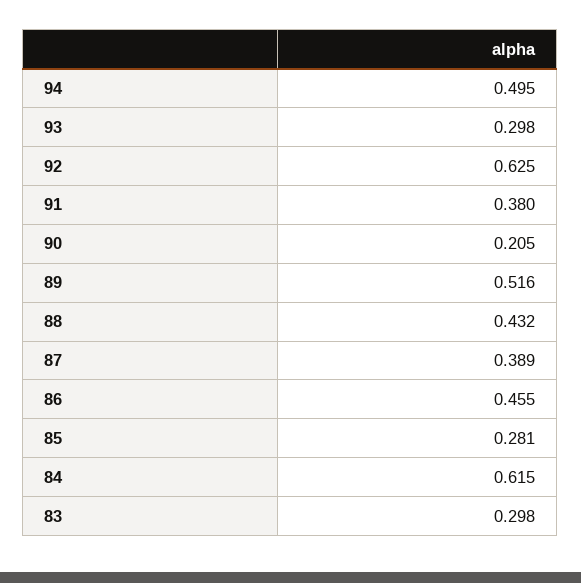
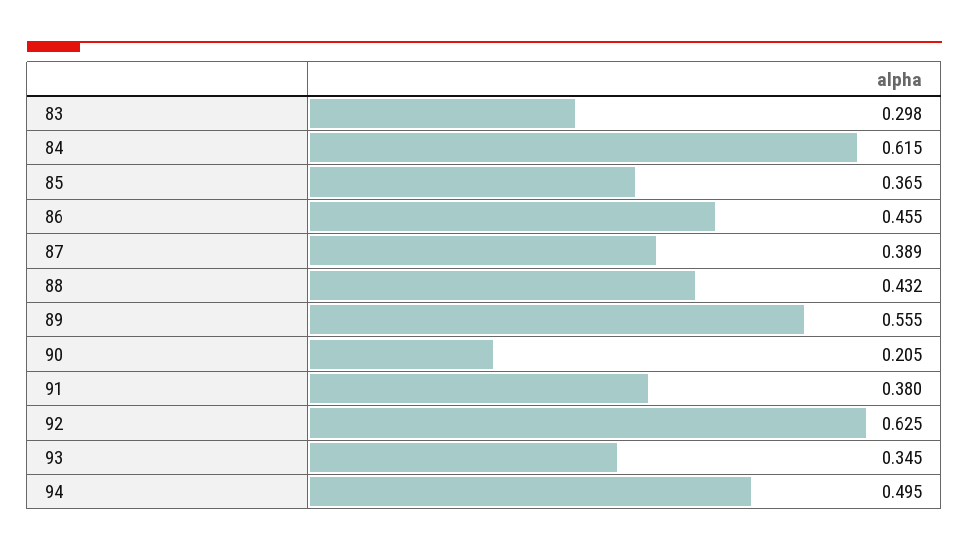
  {
    "94": 0.495,
-   "93": 0.298,
+   "93": 0.345,
    "92": 0.625,
    "91": 0.38,
    "90": 0.205,
-   "89": 0.516,
+   "89": 0.555,
    "88": 0.432,
    "87": 0.389,
    "86": 0.455,
-   "85": 0.281,
+   "85": 0.365,
    "84": 0.615,
    "83": 0.298
  }

